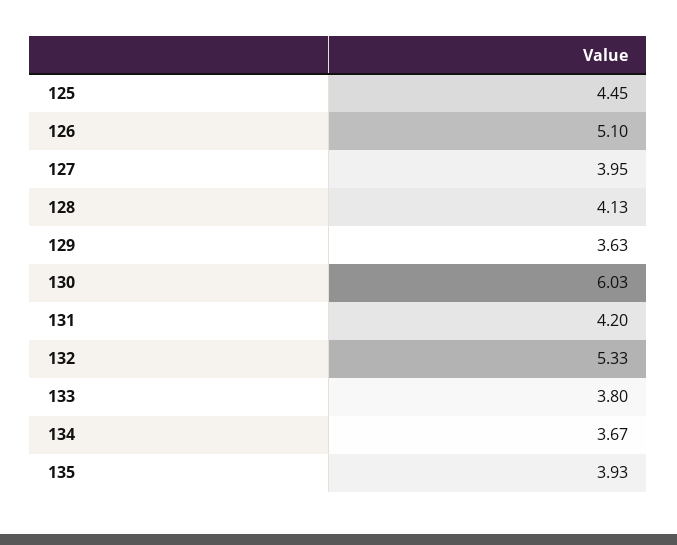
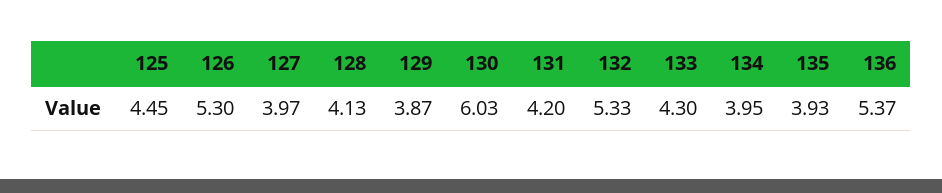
  {
    "125": 4.45,
-   "126": 5.1,
+   "126": 5.3,
-   "127": 3.95,
+   "127": 3.97,
    "128": 4.13,
-   "129": 3.63,
+   "129": 3.87,
    "130": 6.03,
    "131": 4.2,
    "132": 5.33,
-   "133": 3.8,
+   "133": 4.3,
-   "134": 3.67,
+   "134": 3.95,
-   "135": 3.93
+   "135": 3.93,
+   "136": 5.37
  }

